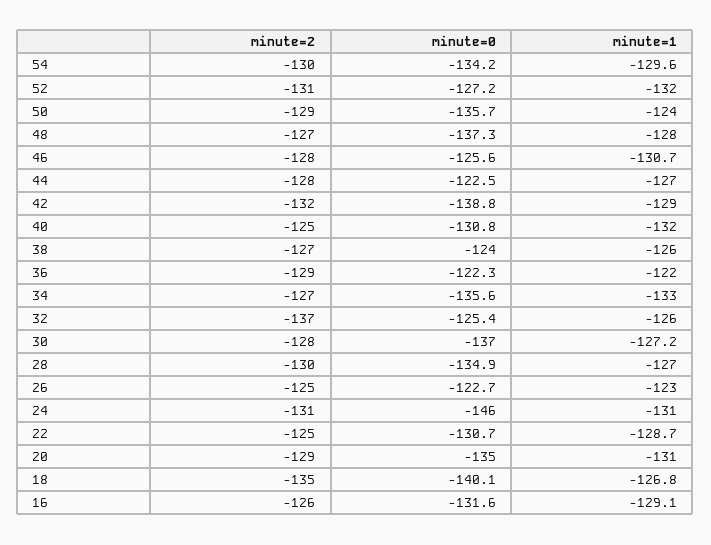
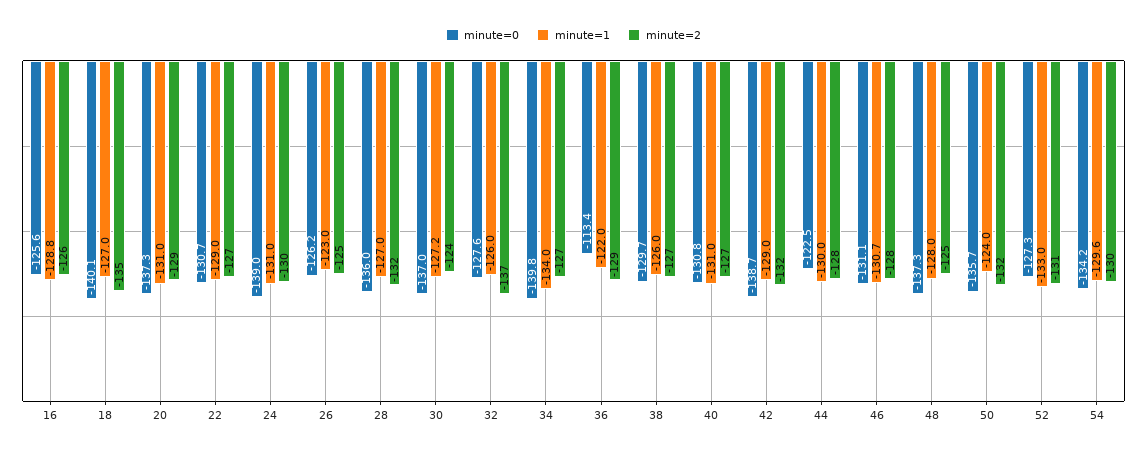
  {
    "minute=2": {
      "54": -130,
      "52": -131,
-     "50": -129,
+     "50": -132,
-     "48": -127,
+     "48": -125,
      "46": -128,
      "44": -128,
      "42": -132,
-     "40": -125,
+     "40": -127,
      "38": -127,
      "36": -129,
      "34": -127,
      "32": -137,
-     "30": -128,
+     "30": -124,
-     "28": -130,
+     "28": -132,
      "26": -125,
-     "24": -131,
+     "24": -130,
-     "22": -125,
+     "22": -127,
      "20": -129,
      "18": -135,
      "16": -126
    },
    "minute=0": {
      "54": -134.2,
-     "52": -127.2,
+     "52": -127.3,
      "50": -135.7,
      "48": -137.3,
-     "46": -125.6,
+     "46": -131.1,
      "44": -122.5,
-     "42": -138.8,
+     "42": -138.7,
      "40": -130.8,
-     "38": -124,
+     "38": -129.7,
-     "36": -122.3,
+     "36": -113.4,
-     "34": -135.6,
+     "34": -139.8,
-     "32": -125.4,
+     "32": -127.6,
      "30": -137,
-     "28": -134.9,
+     "28": -136,
-     "26": -122.7,
+     "26": -126.2,
-     "24": -146,
+     "24": -139,
      "22": -130.7,
-     "20": -135,
+     "20": -137.3,
      "18": -140.1,
-     "16": -131.6
+     "16": -125.6
    },
    "minute=1": {
      "54": -129.6,
-     "52": -132,
+     "52": -133,
      "50": -124,
      "48": -128,
      "46": -130.7,
-     "44": -127,
+     "44": -130,
      "42": -129,
-     "40": -132,
+     "40": -131,
      "38": -126,
      "36": -122,
-     "34": -133,
+     "34": -134,
      "32": -126,
      "30": -127.2,
      "28": -127,
      "26": -123,
      "24": -131,
-     "22": -128.7,
+     "22": -129,
      "20": -131,
-     "18": -126.8,
+     "18": -127,
-     "16": -129.1
+     "16": -128.8
    }
  }

